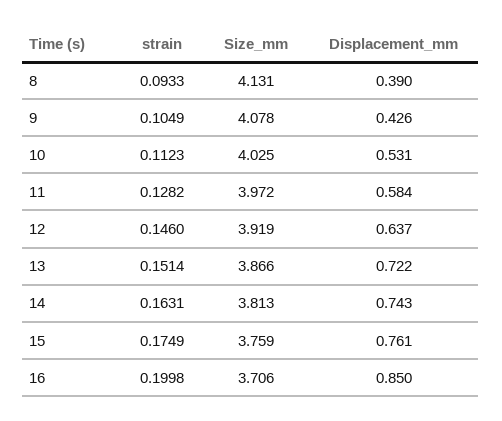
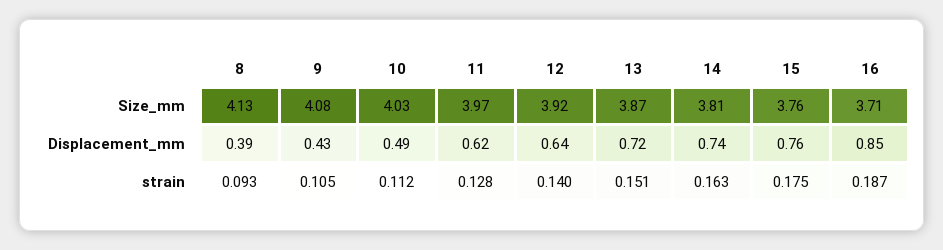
  {
    "strain": {
      "8": 0.0933,
      "9": 0.1049,
      "10": 0.1123,
      "11": 0.1282,
-     "12": 0.146,
+     "12": 0.14,
      "13": 0.1514,
      "14": 0.1631,
      "15": 0.1749,
-     "16": 0.1998
+     "16": 0.187
    },
    "Size_mm": {
      "8": 4.131,
      "9": 4.078,
      "10": 4.025,
      "11": 3.972,
      "12": 3.919,
      "13": 3.866,
      "14": 3.813,
      "15": 3.759,
      "16": 3.706
    },
    "Displacement_mm": {
      "8": 0.39,
      "9": 0.426,
-     "10": 0.531,
+     "10": 0.49,
-     "11": 0.584,
+     "11": 0.62,
      "12": 0.637,
      "13": 0.722,
      "14": 0.743,
      "15": 0.761,
      "16": 0.85
    }
  }

